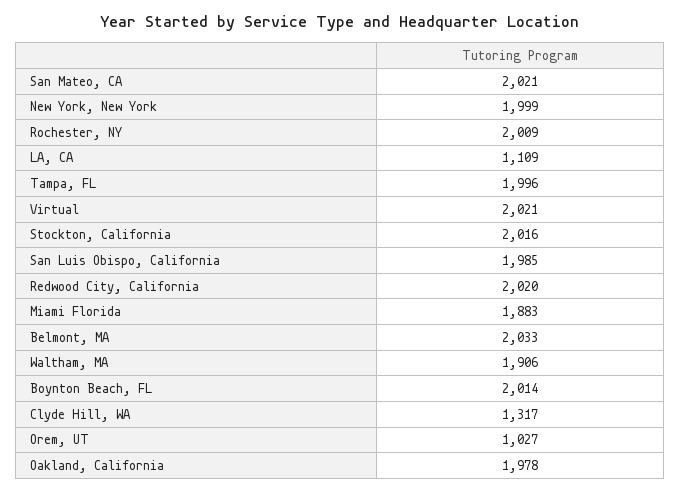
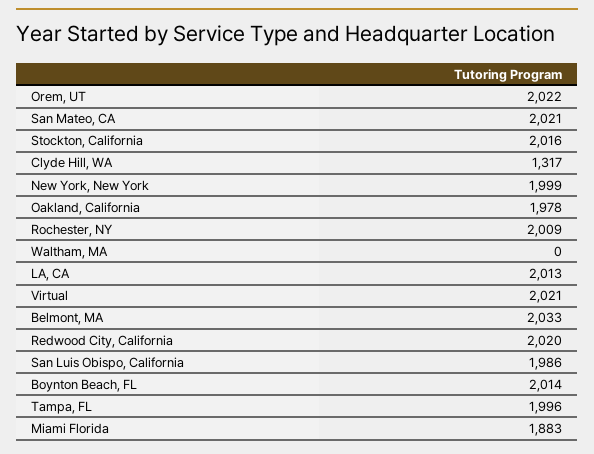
  {
    "San Mateo, CA": 2021,
    "New York, New York": 1999,
    "Rochester, NY": 2009,
-   "LA, CA": 1109,
+   "LA, CA": 2013,
    "Tampa, FL": 1996,
    "Virtual": 2021,
    "Stockton, California": 2016,
-   "San Luis Obispo, California": 1985,
+   "San Luis Obispo, California": 1986,
    "Redwood City, California": 2020,
    "Miami Florida": 1883,
    "Belmont, MA": 2033,
-   "Waltham, MA": 1906,
+   "Waltham, MA": 0,
    "Boynton Beach, FL": 2014,
    "Clyde Hill, WA": 1317,
-   "Orem, UT": 1027,
+   "Orem, UT": 2022,
    "Oakland, California": 1978
  }

